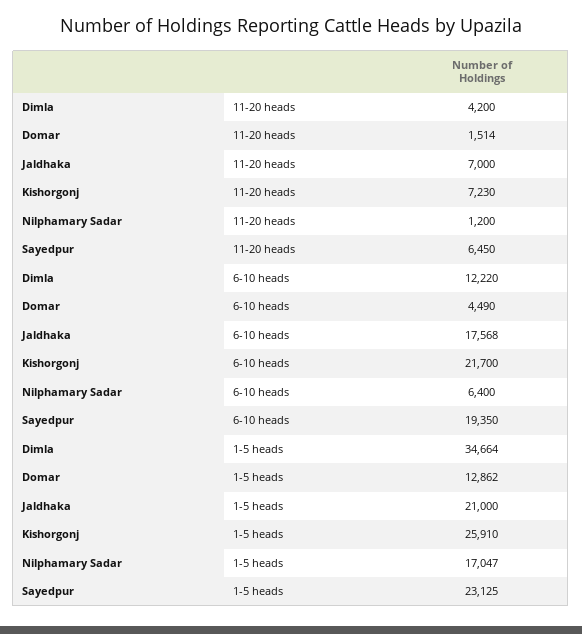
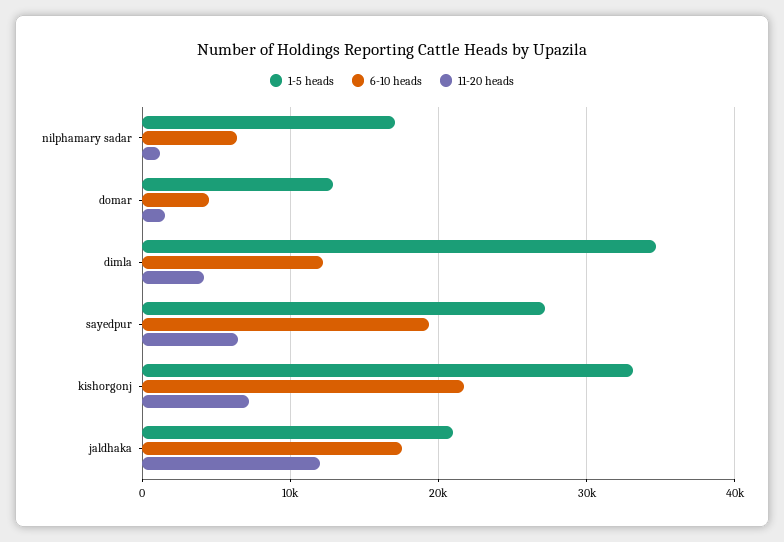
  {
    "11-20 heads": {
      "Dimla": 4200,
      "Domar": 1514,
-     "Jaldhaka": 7000,
+     "Jaldhaka": 12000,
      "Kishorgonj": 7230,
      "Nilphamary Sadar": 1200,
      "Sayedpur": 6450
    },
    "6-10 heads": {
      "Dimla": 12220,
      "Domar": 4490,
      "Jaldhaka": 17568,
      "Kishorgonj": 21700,
      "Nilphamary Sadar": 6400,
      "Sayedpur": 19350
    },
    "1-5 heads": {
      "Dimla": 34664,
      "Domar": 12862,
      "Jaldhaka": 21000,
-     "Kishorgonj": 25910,
+     "Kishorgonj": 33000,
      "Nilphamary Sadar": 17047,
-     "Sayedpur": 23125
+     "Sayedpur": 27000
    }
  }

